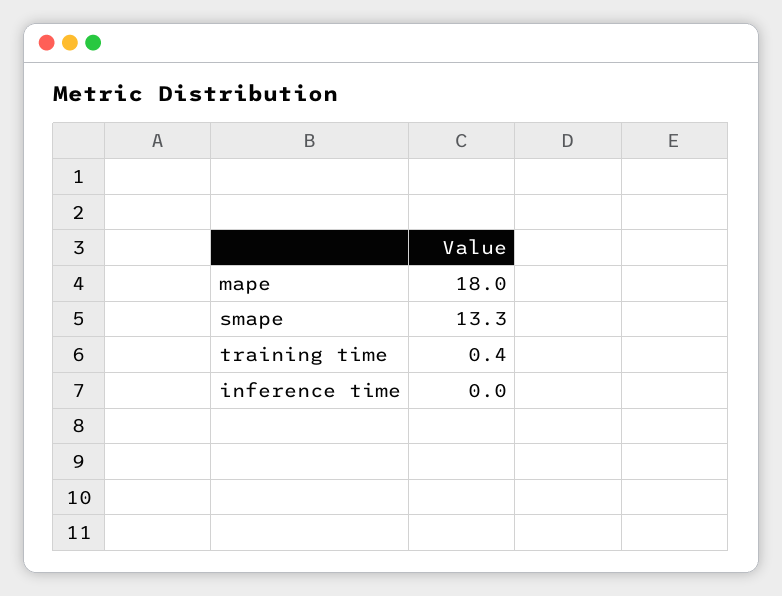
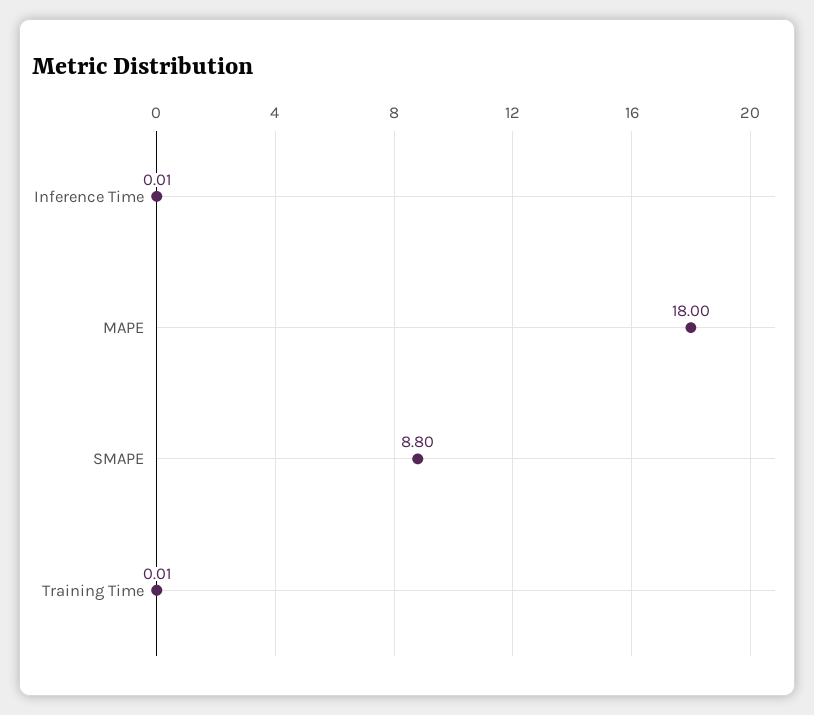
  {
    "mape": 18,
-   "smape": 13.3,
+   "smape": 8.8,
-   "training time": 0.4,
+   "training time": 0.01,
    "inference time": 0.01
  }

